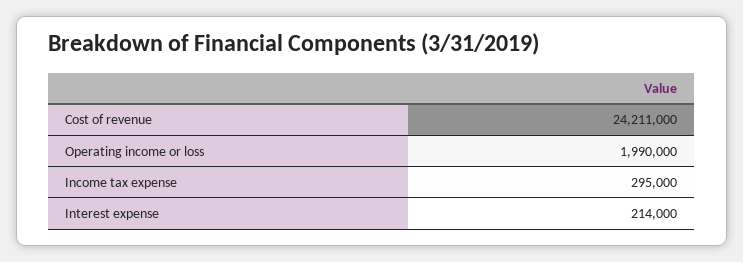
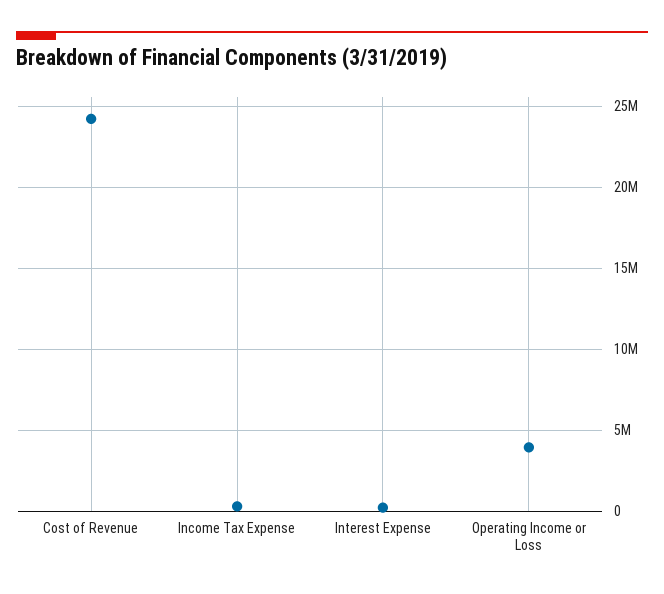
  {
    "Cost of revenue": 24211000,
-   "Operating income or loss": 1990000,
+   "Operating income or loss": 4000000,
    "Income tax expense": 295000,
    "Interest expense": 214000
  }

